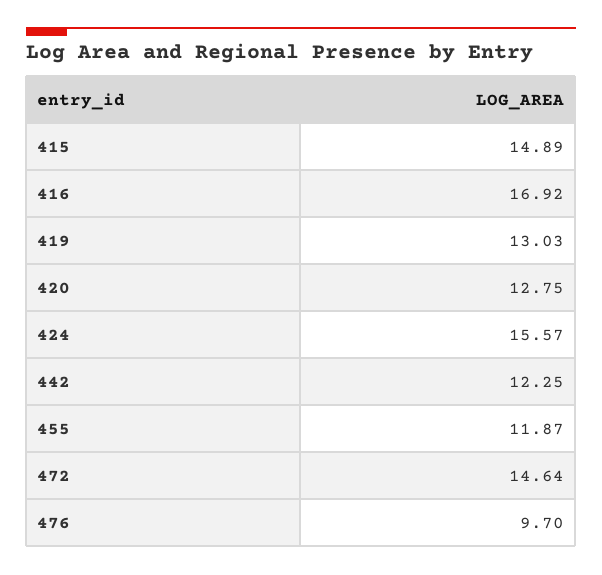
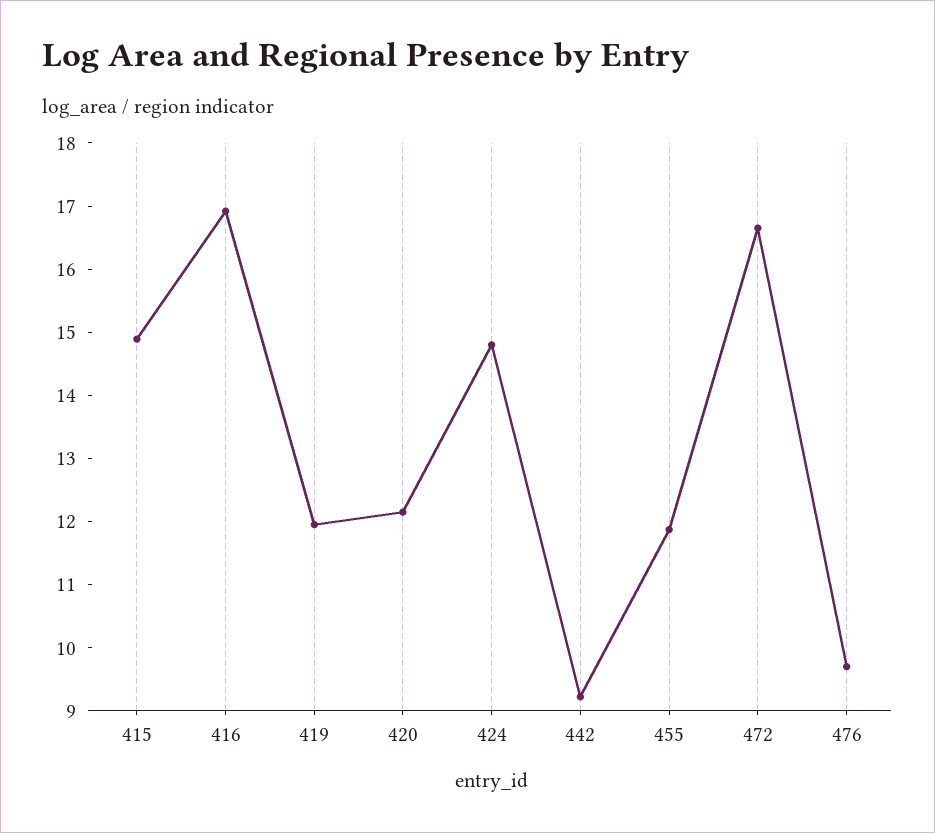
  {
    "415": 14.89,
    "416": 16.92,
-   "419": 13.03,
+   "419": 12,
-   "420": 12.75,
+   "420": 12.2,
-   "424": 15.57,
+   "424": 14.8,
-   "442": 12.25,
+   "442": 9.2,
    "455": 11.87,
-   "472": 14.64,
+   "472": 16.6,
    "476": 9.7
  }

